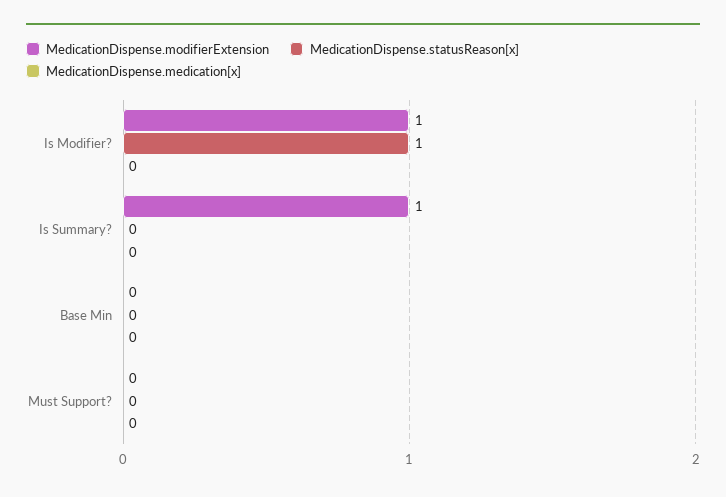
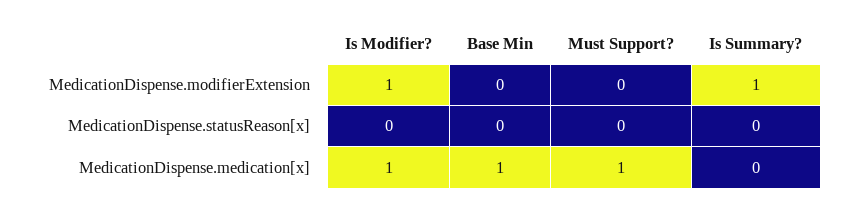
  {
    "MedicationDispense.modifierExtension": {
      "Is Modifier?": 1,
      "Is Summary?": 1,
      "Base Min": 0,
      "Must Support?": 0
    },
    "MedicationDispense.statusReason[x]": {
-     "Is Modifier?": 1,
+     "Is Modifier?": 0,
      "Is Summary?": 0,
      "Base Min": 0,
      "Must Support?": 0
    },
    "MedicationDispense.medication[x]": {
-     "Is Modifier?": 0,
+     "Is Modifier?": 1,
      "Is Summary?": 0,
-     "Base Min": 0,
+     "Base Min": 1,
-     "Must Support?": 0
+     "Must Support?": 1
    }
  }

